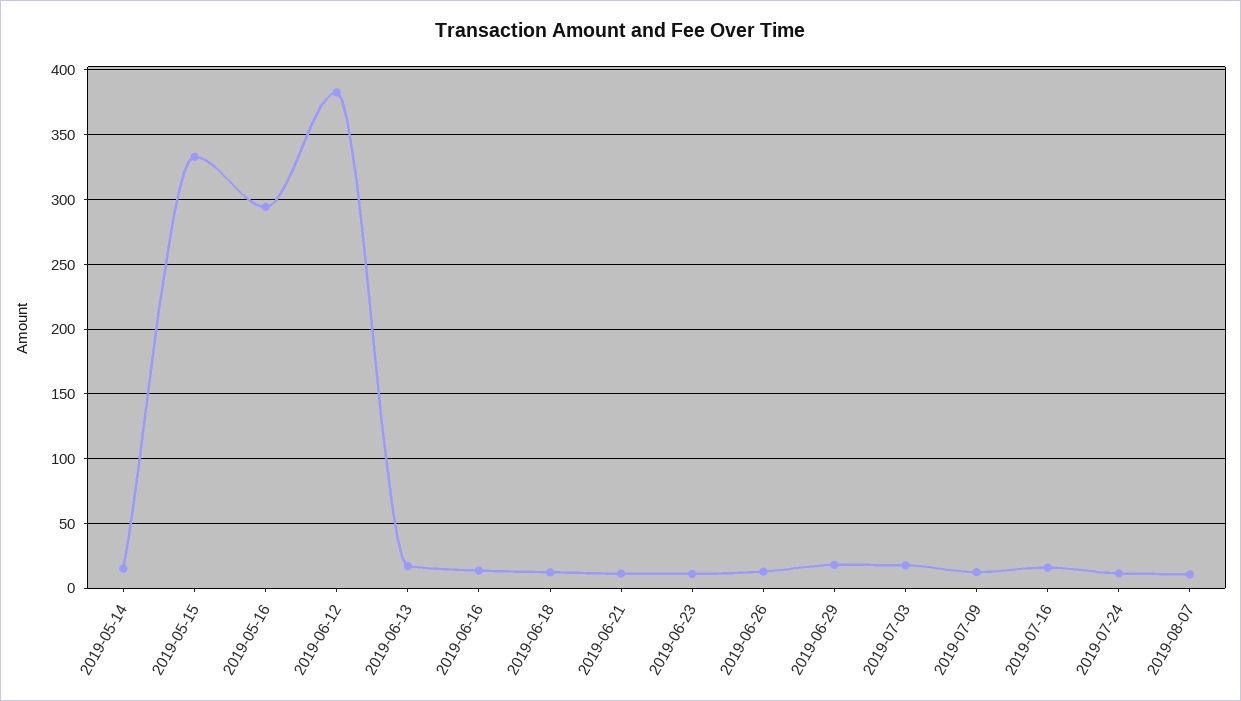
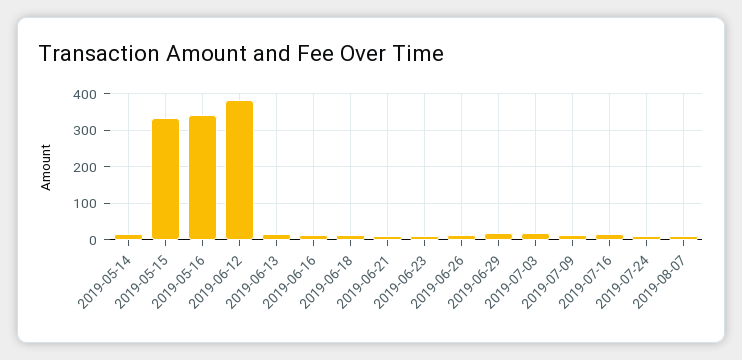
  {
    "2019-05-14": 15,
    "2019-05-15": 335,
-   "2019-05-16": 295,
+   "2019-05-16": 340,
    "2019-06-12": 385,
    "2019-06-13": 15,
    "2019-06-16": 15,
    "2019-06-18": 10,
    "2019-06-21": 10,
    "2019-06-23": 10,
    "2019-06-26": 15,
    "2019-06-29": 20,
    "2019-07-03": 20,
    "2019-07-09": 10,
    "2019-07-16": 15,
    "2019-07-24": 10,
    "2019-08-07": 10
  }

